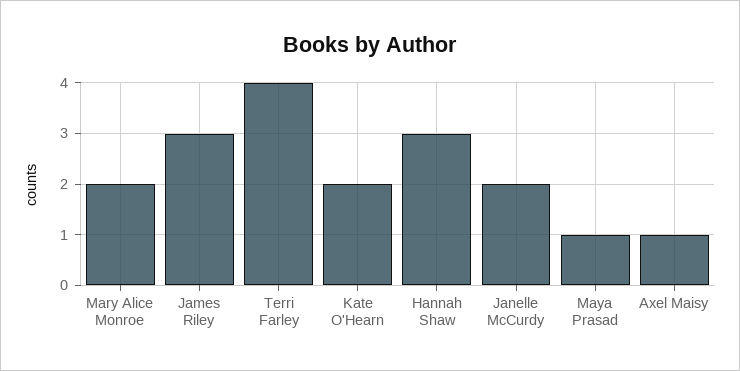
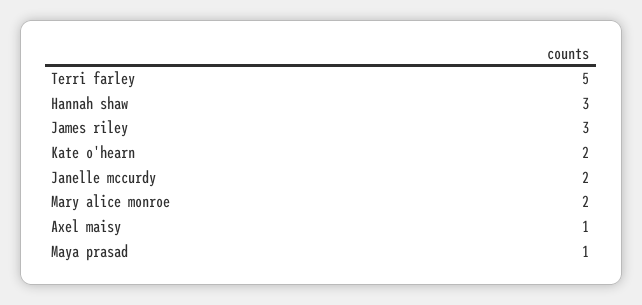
  {
    "Mary Alice Monroe": 2,
    "James Riley": 3,
-   "Terri Farley": 4,
+   "Terri Farley": 5,
    "Kate O'Hearn": 2,
    "Hannah Shaw": 3,
    "Janelle McCurdy": 2,
    "Maya Prasad": 1,
    "Axel Maisy": 1
  }

